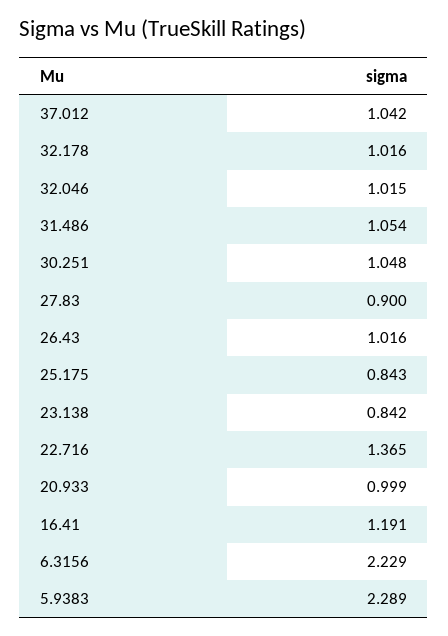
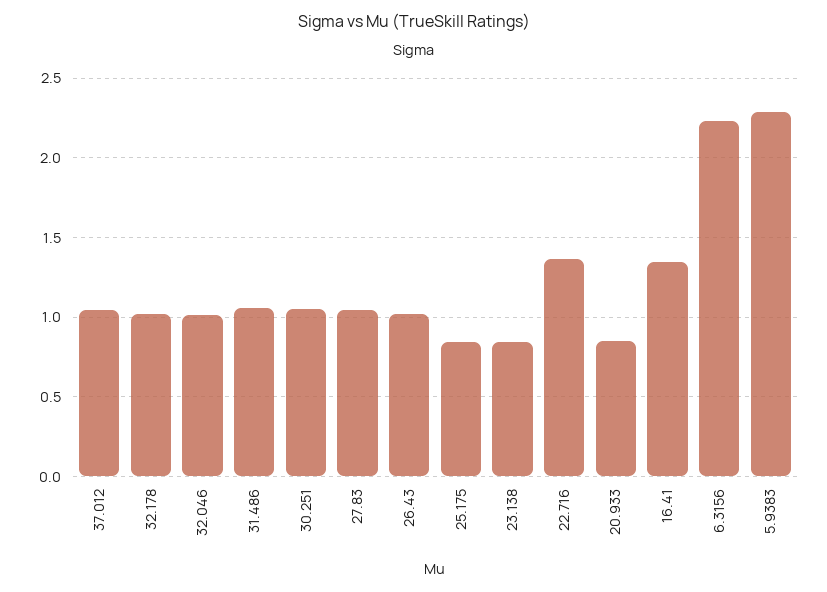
  {
    "37.012": 1.042,
    "32.178": 1.016,
    "32.046": 1.015,
    "31.486": 1.054,
    "30.251": 1.048,
-   "27.83": 0.9,
+   "27.83": 1.05,
    "26.43": 1.016,
    "25.175": 0.843,
    "23.138": 0.842,
    "22.716": 1.365,
-   "20.933": 0.999,
+   "20.933": 0.85,
-   "16.41": 1.191,
+   "16.41": 1.35,
    "6.3156": 2.229,
    "5.9383": 2.289
  }

